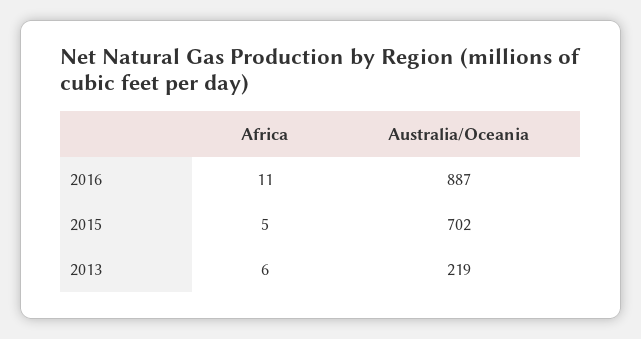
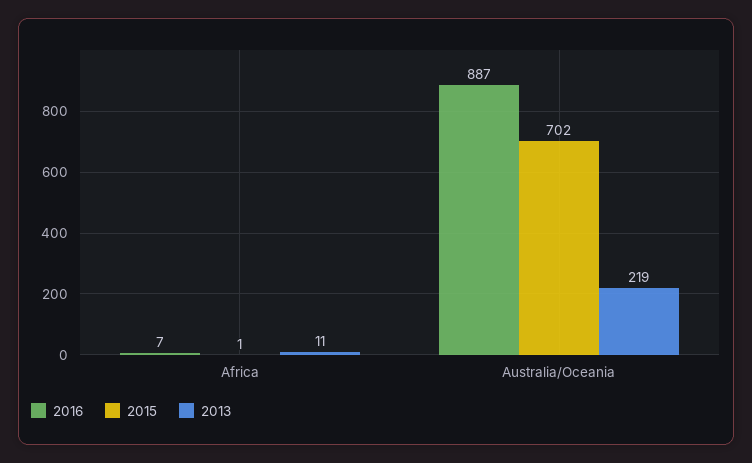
  {
    "2016": {
-     "Africa": 11,
+     "Africa": 7,
      "Australia/Oceania": 887
    },
    "2015": {
-     "Africa": 5,
+     "Africa": 1,
      "Australia/Oceania": 702
    },
    "2013": {
-     "Africa": 6,
+     "Africa": 11,
      "Australia/Oceania": 219
    }
  }

